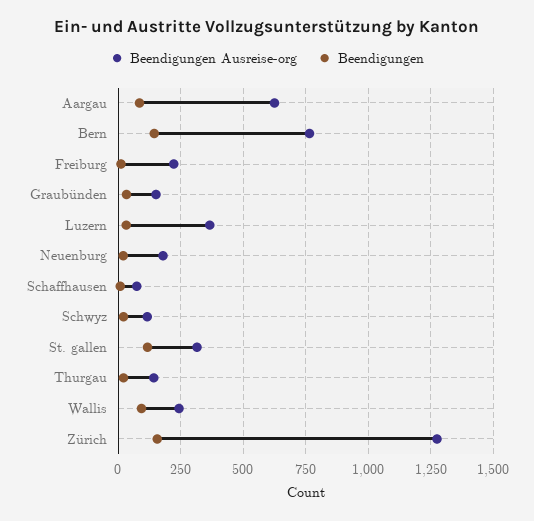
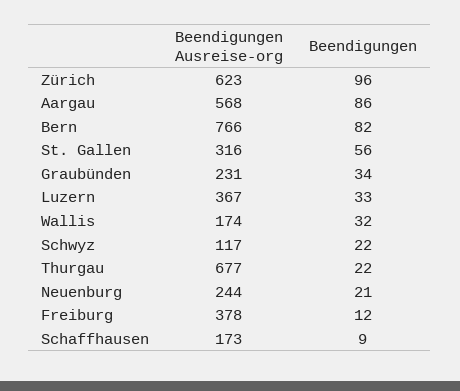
  {
    "Beendigungen Ausreise-org": {
-     "Aargau": 625,
+     "Aargau": 568,
      "Bern": 766,
-     "Freiburg": 225,
+     "Freiburg": 378,
-     "Graubünden": 150,
+     "Graubünden": 231,
      "Luzern": 367,
-     "Neuenburg": 175,
+     "Neuenburg": 244,
-     "Schaffhausen": 75,
+     "Schaffhausen": 173,
      "Schwyz": 117,
      "St. gallen": 316,
-     "Thurgau": 150,
+     "Thurgau": 677,
-     "Wallis": 250,
+     "Wallis": 174,
-     "Zürich": 1275
+     "Zürich": 623
    },
    "Beendigungen": {
      "Aargau": 86,
-     "Bern": 150,
+     "Bern": 82,
      "Freiburg": 12,
      "Graubünden": 34,
      "Luzern": 33,
      "Neuenburg": 21,
      "Schaffhausen": 9,
      "Schwyz": 22,
-     "St. gallen": 125,
+     "St. gallen": 56,
      "Thurgau": 22,
-     "Wallis": 100,
+     "Wallis": 32,
-     "Zürich": 150
+     "Zürich": 96
    }
  }

